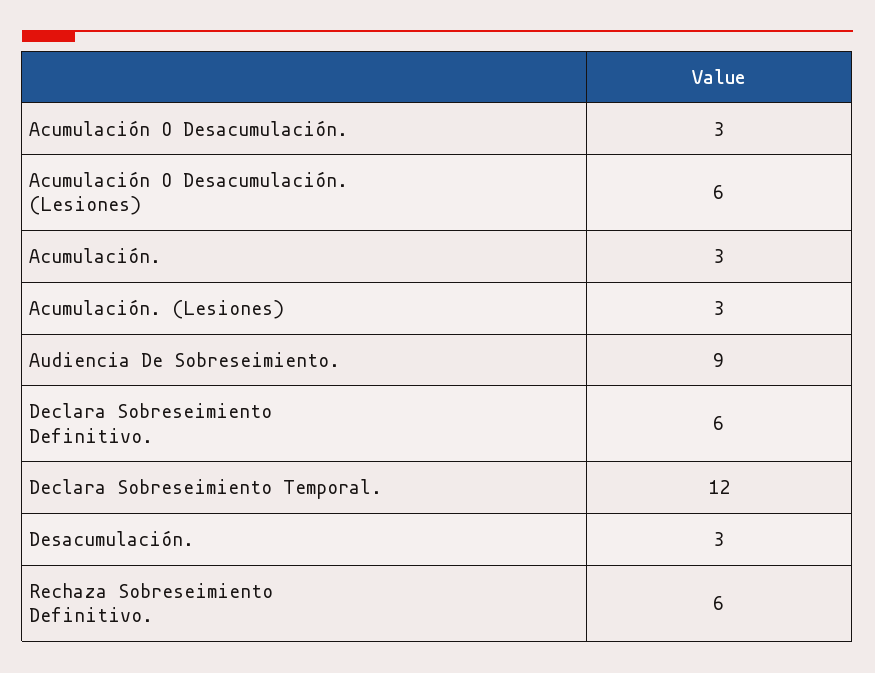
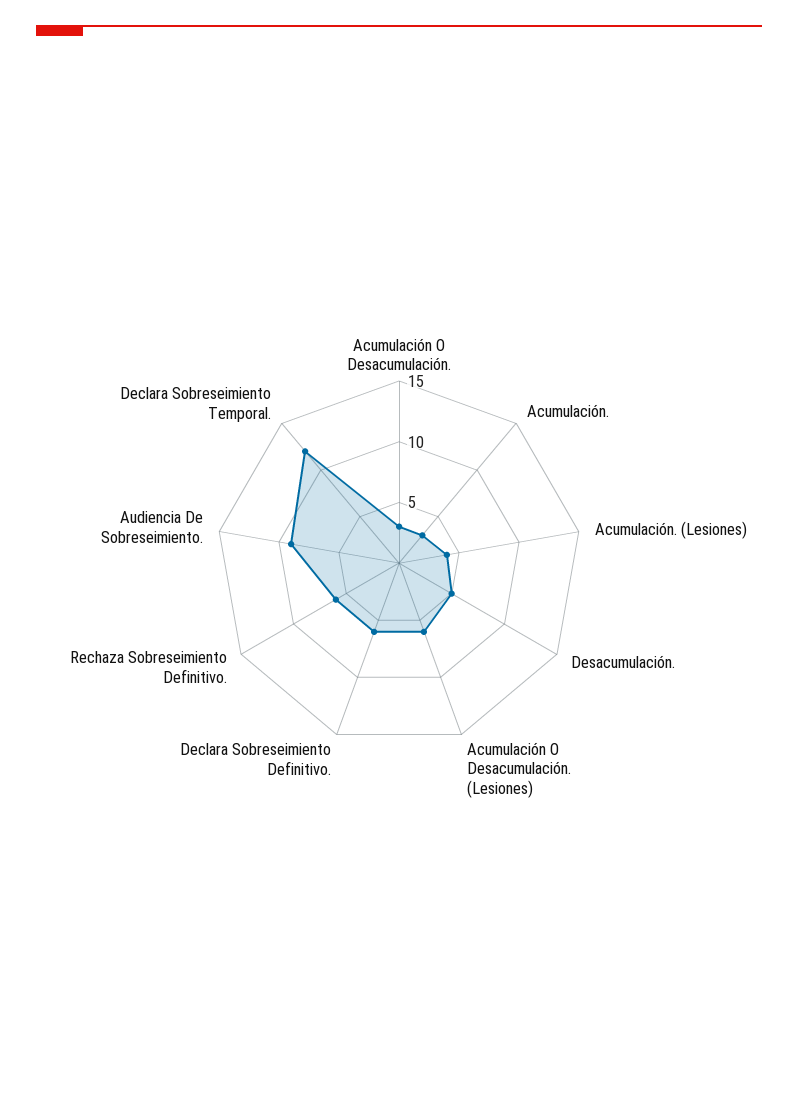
  {
    "Acumulación O Desacumulación.": 3,
    "Acumulación O Desacumulación. (Lesiones)": 6,
    "Acumulación.": 3,
-   "Acumulación. (Lesiones)": 3,
+   "Acumulación. (Lesiones)": 4,
    "Audiencia De Sobreseimiento.": 9,
    "Declara Sobreseimiento Definitivo.": 6,
    "Declara Sobreseimiento Temporal.": 12,
-   "Desacumulación.": 3,
+   "Desacumulación.": 5,
    "Rechaza Sobreseimiento Definitivo.": 6
  }

